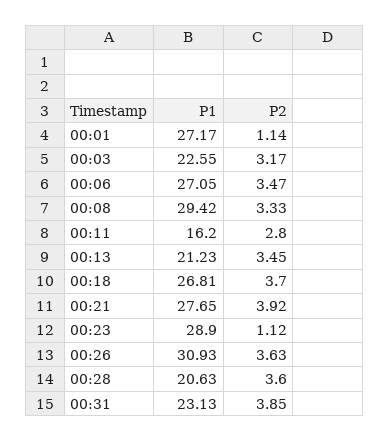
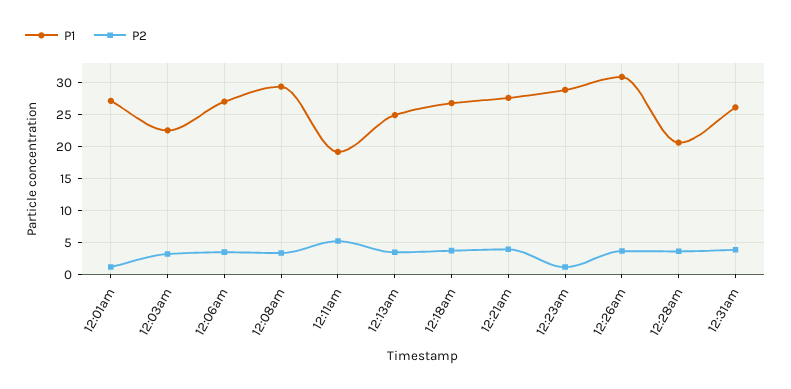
  {
    "P1": {
      "00:01": 27.17,
      "00:03": 22.55,
      "00:06": 27.05,
      "00:08": 29.42,
-     "00:11": 16.2,
+     "00:11": 19,
-     "00:13": 21.23,
+     "00:13": 25,
      "00:18": 26.81,
      "00:21": 27.65,
      "00:23": 28.9,
      "00:26": 30.93,
      "00:28": 20.63,
-     "00:31": 23.13
+     "00:31": 26
    },
    "P2": {
      "00:01": 1.14,
      "00:03": 3.17,
      "00:06": 3.47,
      "00:08": 3.33,
-     "00:11": 2.8,
+     "00:11": 5,
      "00:13": 3.45,
      "00:18": 3.7,
      "00:21": 3.92,
      "00:23": 1.12,
      "00:26": 3.63,
      "00:28": 3.6,
      "00:31": 3.85
    }
  }

